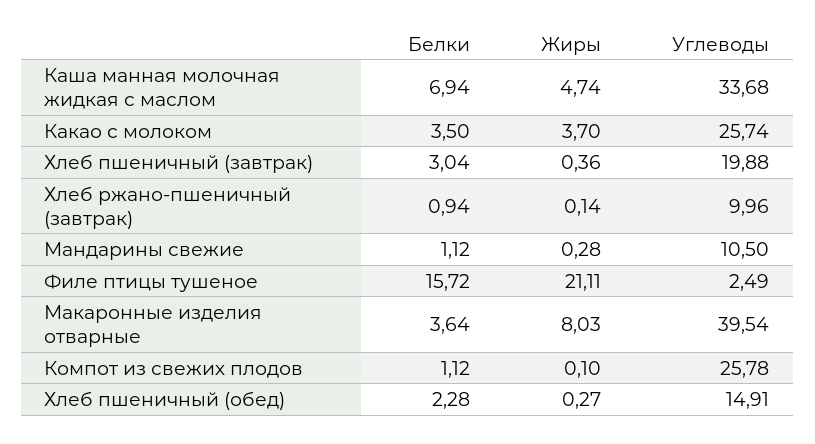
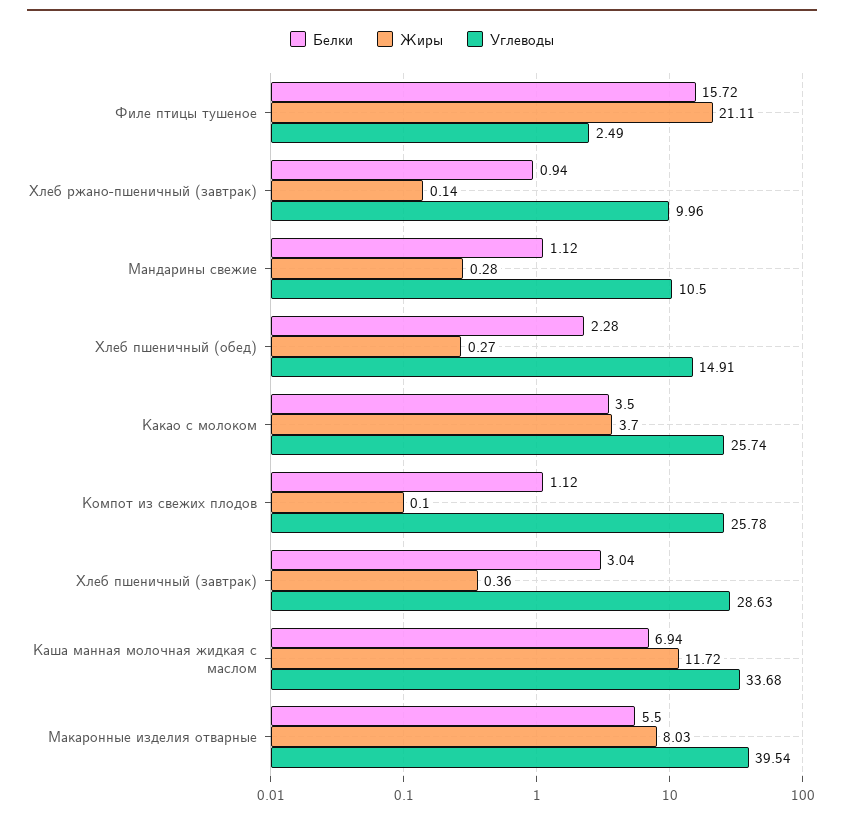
  {
    "Белки": {
      "Каша манная молочная жидкая с маслом": 6.94,
      "Какао с молоком": 3.5,
      "Хлеб пшеничный (завтрак)": 3.04,
      "Хлеб ржано-пшеничный (завтрак)": 0.94,
      "Мандарины свежие": 1.12,
      "Филе птицы тушеное": 15.72,
-     "Макаронные изделия отварные": 3.64,
+     "Макаронные изделия отварные": 5.5,
      "Компот из свежих плодов": 1.12,
      "Хлеб пшеничный (обед)": 2.28
    },
    "Жиры": {
-     "Каша манная молочная жидкая с маслом": 4.74,
+     "Каша манная молочная жидкая с маслом": 11.72,
      "Какао с молоком": 3.7,
      "Хлеб пшеничный (завтрак)": 0.36,
      "Хлеб ржано-пшеничный (завтрак)": 0.14,
      "Мандарины свежие": 0.28,
      "Филе птицы тушеное": 21.11,
      "Макаронные изделия отварные": 8.03,
      "Компот из свежих плодов": 0.1,
      "Хлеб пшеничный (обед)": 0.27
    },
    "Углеводы": {
      "Каша манная молочная жидкая с маслом": 33.68,
      "Какао с молоком": 25.74,
-     "Хлеб пшеничный (завтрак)": 19.88,
+     "Хлеб пшеничный (завтрак)": 28.63,
      "Хлеб ржано-пшеничный (завтрак)": 9.96,
      "Мандарины свежие": 10.5,
      "Филе птицы тушеное": 2.49,
      "Макаронные изделия отварные": 39.54,
      "Компот из свежих плодов": 25.78,
      "Хлеб пшеничный (обед)": 14.91
    }
  }

